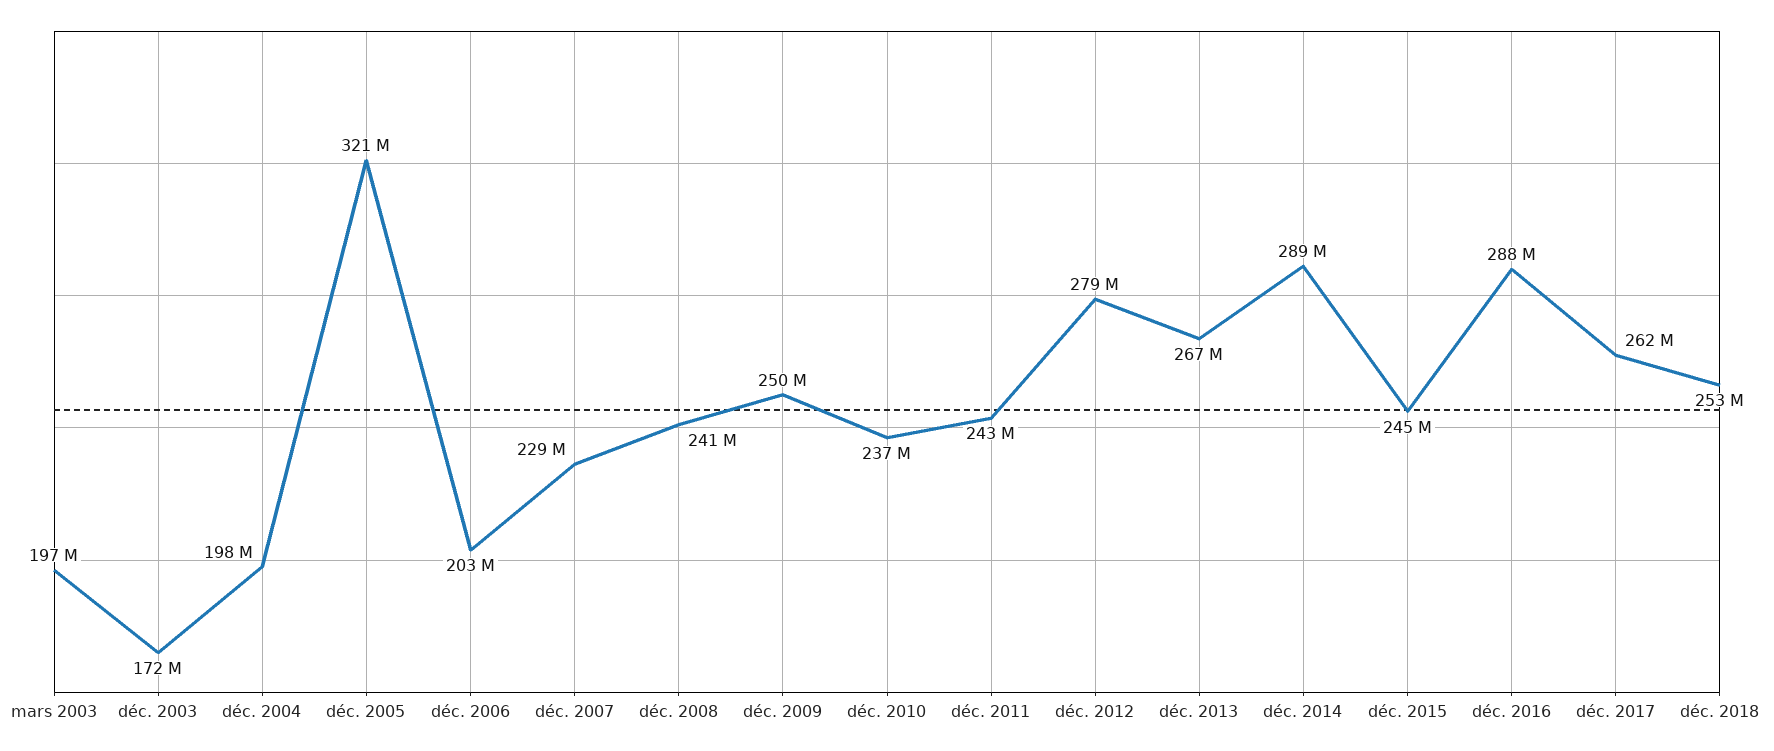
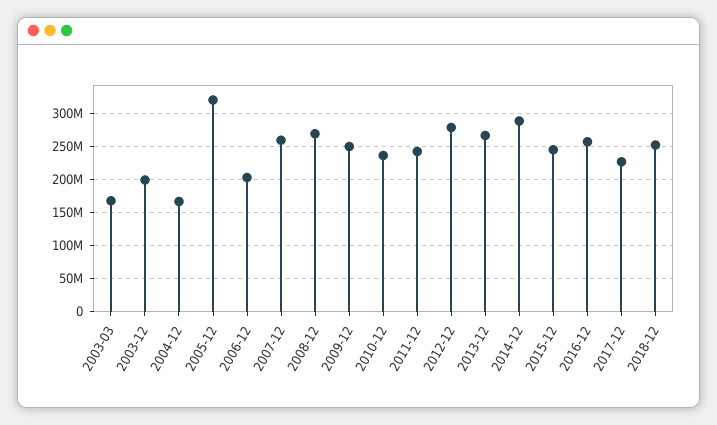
  {
-   "mars 2003": 197000000,
+   "mars 2003": 170000000,
-   "déc. 2003": 172000000,
+   "déc. 2003": 200000000,
-   "déc. 2004": 198000000,
+   "déc. 2004": 170000000,
    "déc. 2005": 321000000,
    "déc. 2006": 203000000,
-   "déc. 2007": 229000000,
+   "déc. 2007": 260000000,
-   "déc. 2008": 241000000,
+   "déc. 2008": 270000000,
    "déc. 2009": 250000000,
    "déc. 2010": 237000000,
    "déc. 2011": 243000000,
    "déc. 2012": 279000000,
    "déc. 2013": 267000000,
    "déc. 2014": 289000000,
    "déc. 2015": 245000000,
-   "déc. 2016": 288000000,
+   "déc. 2016": 260000000,
-   "déc. 2017": 262000000,
+   "déc. 2017": 230000000,
    "déc. 2018": 253000000
  }

